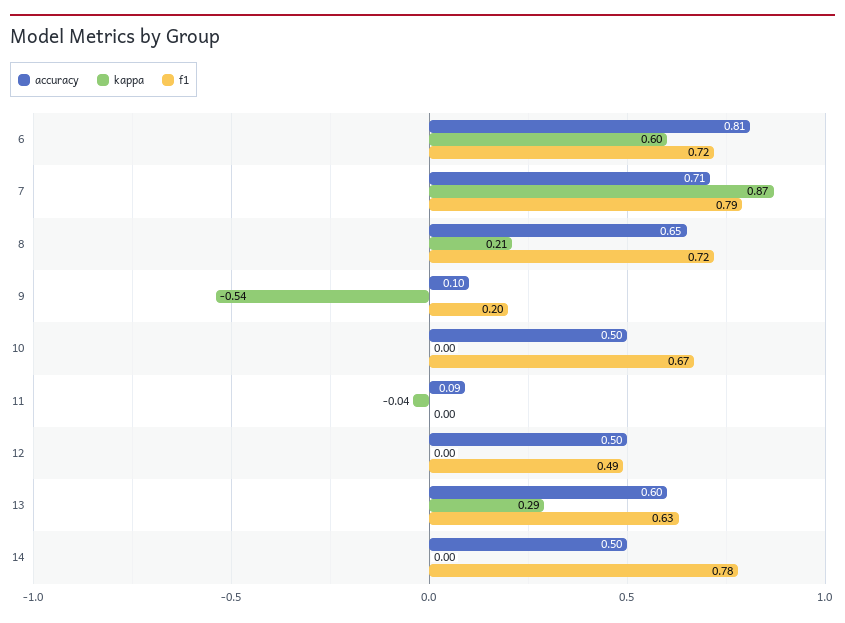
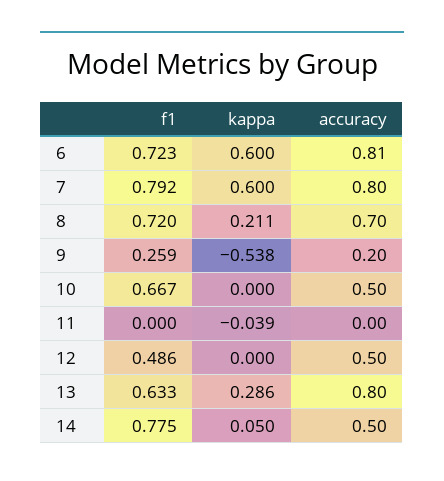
  {
    "accuracy": {
      "6": 0.81,
-     "7": 0.71,
+     "7": 0.8,
-     "8": 0.65,
+     "8": 0.7,
-     "9": 0.1,
+     "9": 0.2,
      "10": 0.5,
-     "11": 0.09,
+     "11": 0,
      "12": 0.5,
-     "13": 0.6,
+     "13": 0.8,
      "14": 0.5
    },
    "kappa": {
      "6": 0.6,
-     "7": 0.87,
+     "7": 0.6,
      "8": 0.211,
      "9": -0.538,
      "10": 0,
      "11": -0.039,
      "12": 0,
      "13": 0.286,
-     "14": 0
+     "14": 0.05
    },
    "f1": {
      "6": 0.723,
      "7": 0.792,
      "8": 0.72,
-     "9": 0.2,
+     "9": 0.259,
      "10": 0.667,
      "11": 0,
      "12": 0.486,
      "13": 0.633,
      "14": 0.775
    }
  }

